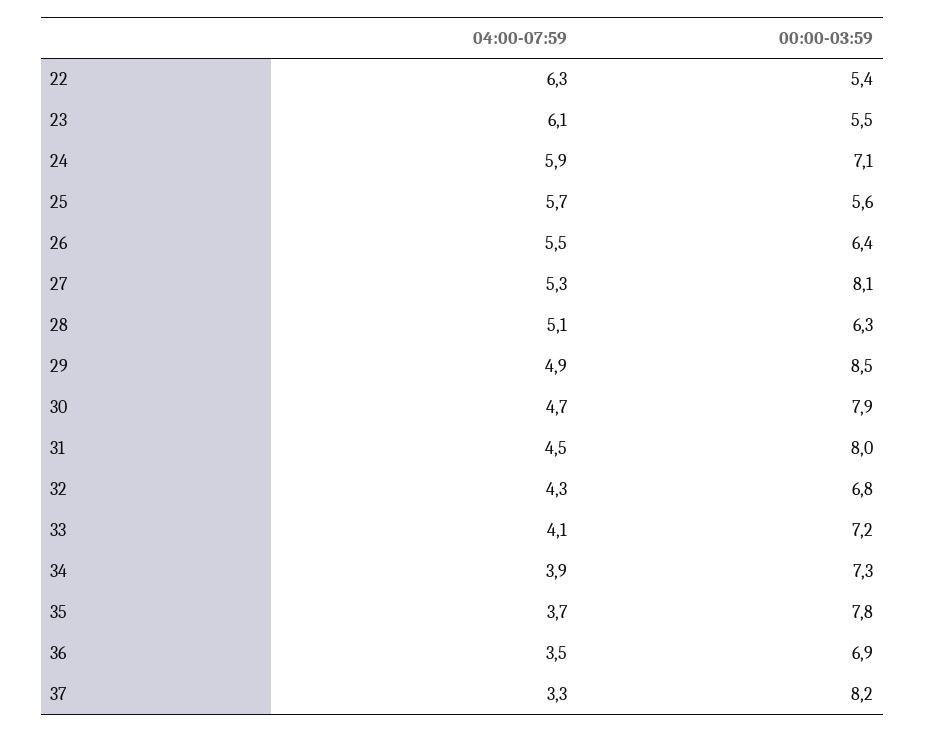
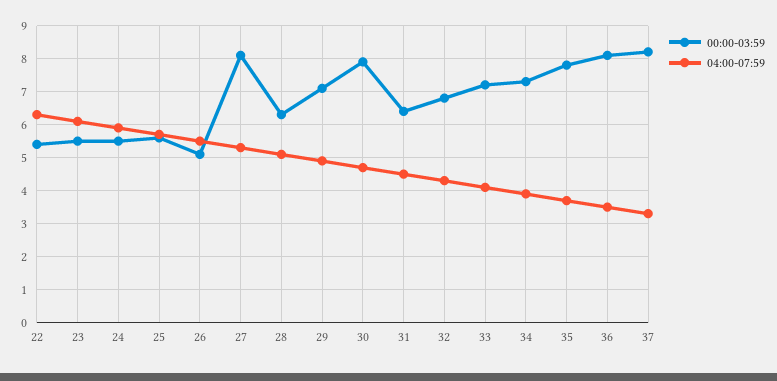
  {
    "04:00-07:59": {
      "22": 6.3,
      "23": 6.1,
      "24": 5.9,
      "25": 5.7,
      "26": 5.5,
      "27": 5.3,
      "28": 5.1,
      "29": 4.9,
      "30": 4.7,
      "31": 4.5,
      "32": 4.3,
      "33": 4.1,
      "34": 3.9,
      "35": 3.7,
      "36": 3.5,
      "37": 3.3
    },
    "00:00-03:59": {
      "22": 5.4,
      "23": 5.5,
-     "24": 7.1,
+     "24": 5.5,
      "25": 5.6,
-     "26": 6.4,
+     "26": 5,
      "27": 8.1,
      "28": 6.3,
-     "29": 8.5,
+     "29": 7,
      "30": 7.9,
-     "31": 8,
+     "31": 6.5,
      "32": 6.8,
      "33": 7.2,
      "34": 7.3,
      "35": 7.8,
-     "36": 6.9,
+     "36": 8,
      "37": 8.2
    }
  }

